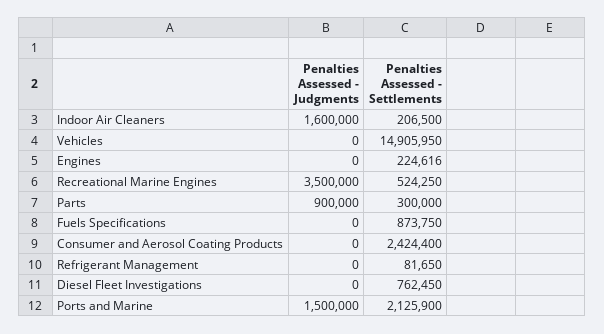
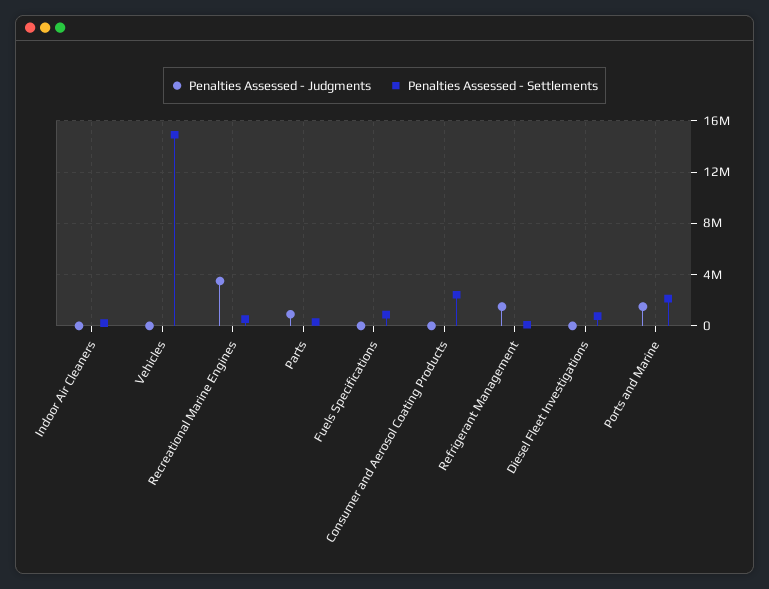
  {
    "Penalties Assessed - Judgments": {
-     "Indoor Air Cleaners": 1600000,
+     "Indoor Air Cleaners": 0,
      "Vehicles": 0,
-     "Engines": 0,
      "Recreational Marine Engines": 3500000,
      "Parts": 900000,
      "Fuels Specifications": 0,
      "Consumer and Aerosol Coating Products": 0,
-     "Refrigerant Management": 0,
+     "Refrigerant Management": 1500000,
      "Diesel Fleet Investigations": 0,
      "Ports and Marine": 1500000
    },
    "Penalties Assessed - Settlements": {
      "Indoor Air Cleaners": 206500,
      "Vehicles": 14905950,
-     "Engines": 224616,
      "Recreational Marine Engines": 524250,
      "Parts": 300000,
      "Fuels Specifications": 873750,
      "Consumer and Aerosol Coating Products": 2424400,
      "Refrigerant Management": 81650,
      "Diesel Fleet Investigations": 762450,
      "Ports and Marine": 2125900
    }
  }

